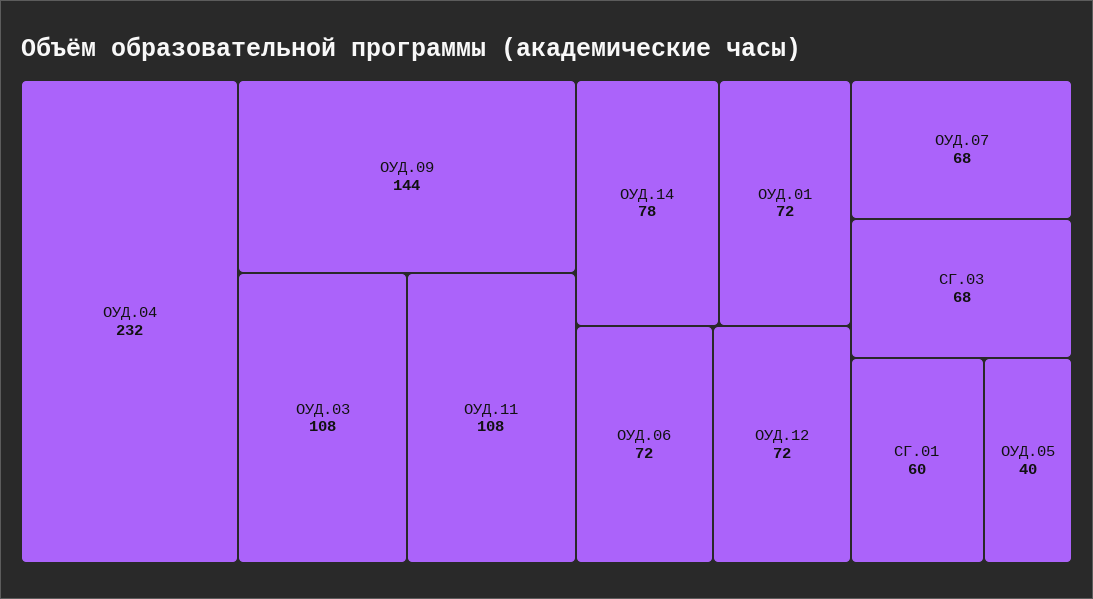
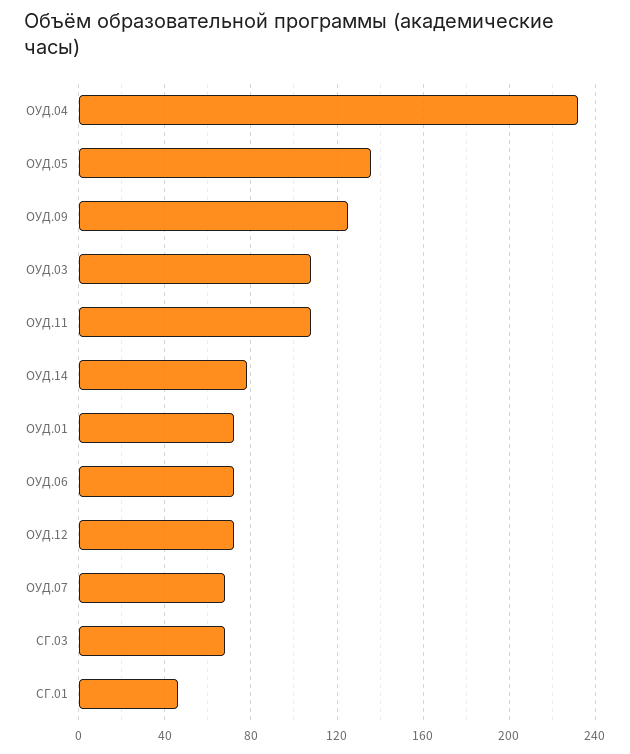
  {
    "ОУД.04": 232,
-   "ОУД.09": 144,
+   "ОУД.09": 125,
    "ОУД.03": 108,
    "ОУД.11": 108,
    "ОУД.14": 78,
    "ОУД.01": 72,
    "ОУД.06": 72,
    "ОУД.12": 72,
    "ОУД.07": 68,
    "СГ.03": 68,
-   "СГ.01": 60,
+   "СГ.01": 45,
-   "ОУД.05": 40
+   "ОУД.05": 135
  }

